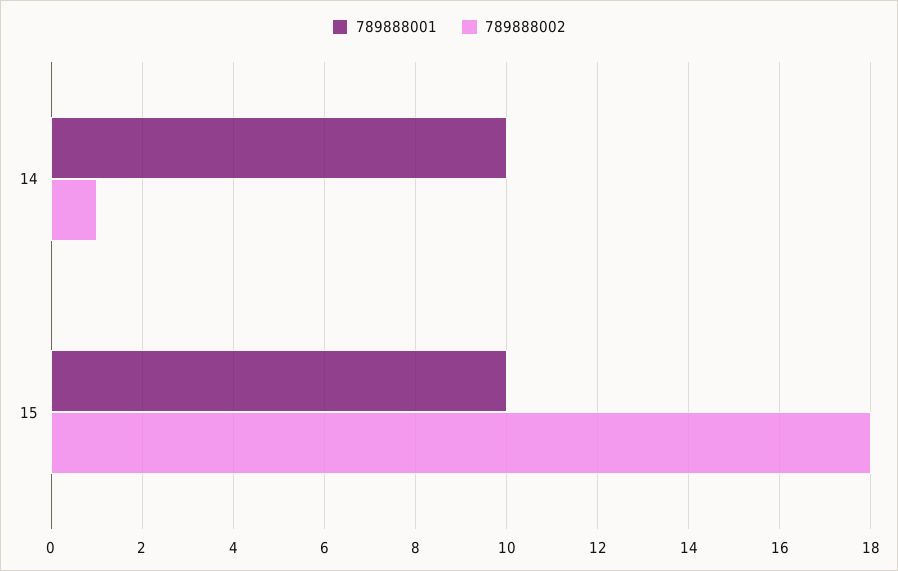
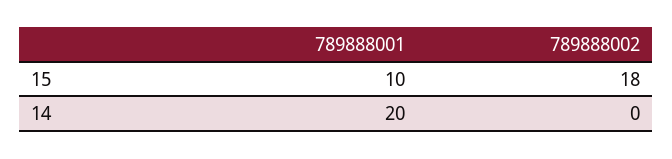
  {
    "789888001": {
-     "14": 10,
+     "14": 20,
      "15": 10
    },
    "789888002": {
-     "14": 1,
+     "14": 0,
      "15": 18
    }
  }

